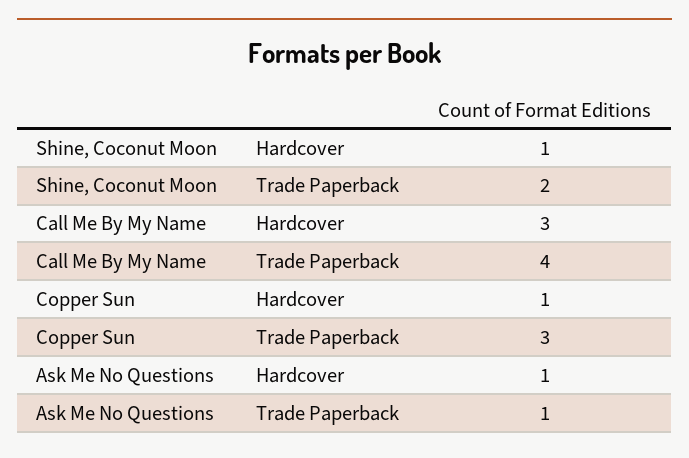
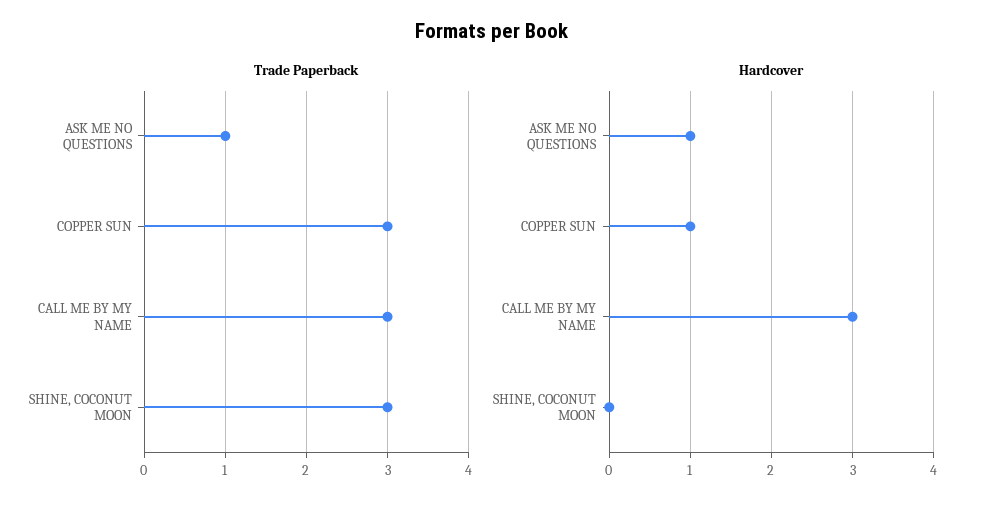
  {
    "Hardcover": {
-     "Shine, Coconut Moon": 1,
+     "Shine, Coconut Moon": 0,
      "Call Me By My Name": 3,
      "Copper Sun": 1,
      "Ask Me No Questions": 1
    },
    "Trade Paperback": {
-     "Shine, Coconut Moon": 2,
+     "Shine, Coconut Moon": 3,
-     "Call Me By My Name": 4,
+     "Call Me By My Name": 3,
      "Copper Sun": 3,
      "Ask Me No Questions": 1
    }
  }

